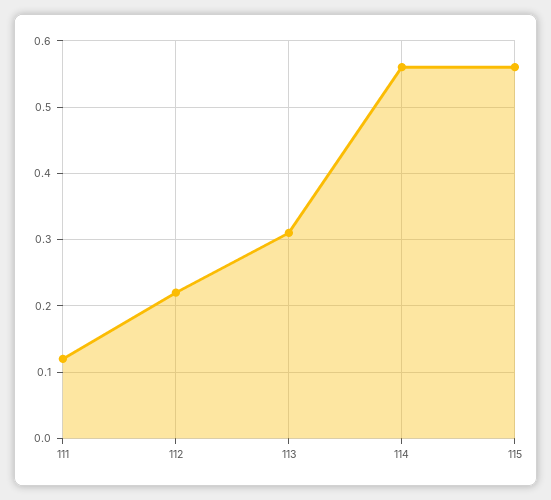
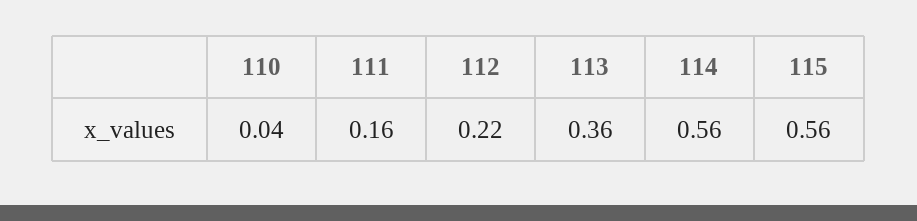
  {
-   "111": 0.12,
+   "111": 0.16,
    "112": 0.22,
-   "113": 0.31,
+   "113": 0.36,
    "114": 0.56,
-   "115": 0.56
+   "115": 0.56,
+   "110": 0.04
  }

